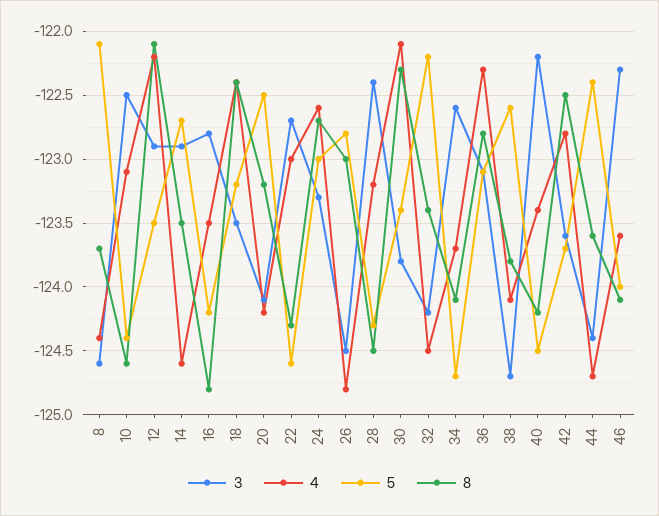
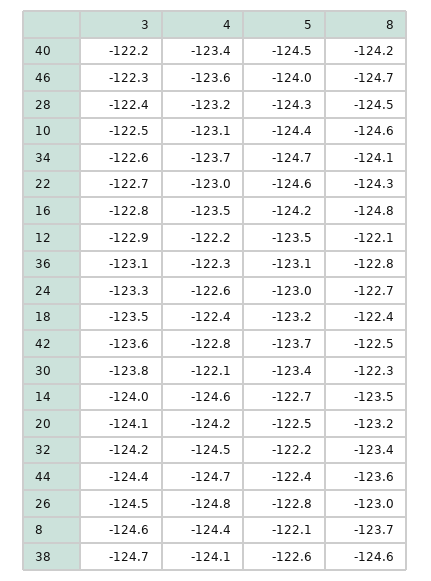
  {
    "3": {
      "8": -124.6,
      "10": -122.5,
      "12": -122.9,
-     "14": -122.9,
+     "14": -124,
      "16": -122.8,
      "18": -123.5,
      "20": -124.1,
      "22": -122.7,
      "24": -123.3,
      "26": -124.5,
      "28": -122.4,
      "30": -123.8,
      "32": -124.2,
      "34": -122.6,
      "36": -123.1,
      "38": -124.7,
      "40": -122.2,
      "42": -123.6,
      "44": -124.4,
      "46": -122.3
    },
    "4": {
      "8": -124.4,
      "10": -123.1,
      "12": -122.2,
      "14": -124.6,
      "16": -123.5,
      "18": -122.4,
      "20": -124.2,
      "22": -123,
      "24": -122.6,
      "26": -124.8,
      "28": -123.2,
      "30": -122.1,
      "32": -124.5,
      "34": -123.7,
      "36": -122.3,
      "38": -124.1,
      "40": -123.4,
      "42": -122.8,
      "44": -124.7,
      "46": -123.6
    },
    "5": {
      "8": -122.1,
      "10": -124.4,
      "12": -123.5,
      "14": -122.7,
      "16": -124.2,
      "18": -123.2,
      "20": -122.5,
      "22": -124.6,
      "24": -123,
      "26": -122.8,
      "28": -124.3,
      "30": -123.4,
      "32": -122.2,
      "34": -124.7,
      "36": -123.1,
      "38": -122.6,
      "40": -124.5,
      "42": -123.7,
      "44": -122.4,
      "46": -124
    },
    "8": {
      "8": -123.7,
      "10": -124.6,
      "12": -122.1,
      "14": -123.5,
      "16": -124.8,
      "18": -122.4,
      "20": -123.2,
      "22": -124.3,
      "24": -122.7,
      "26": -123,
      "28": -124.5,
      "30": -122.3,
      "32": -123.4,
      "34": -124.1,
      "36": -122.8,
-     "38": -123.8,
+     "38": -124.6,
      "40": -124.2,
      "42": -122.5,
      "44": -123.6,
-     "46": -124.1
+     "46": -124.7
    }
  }

